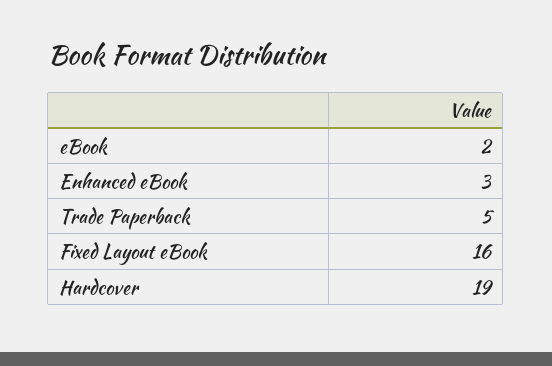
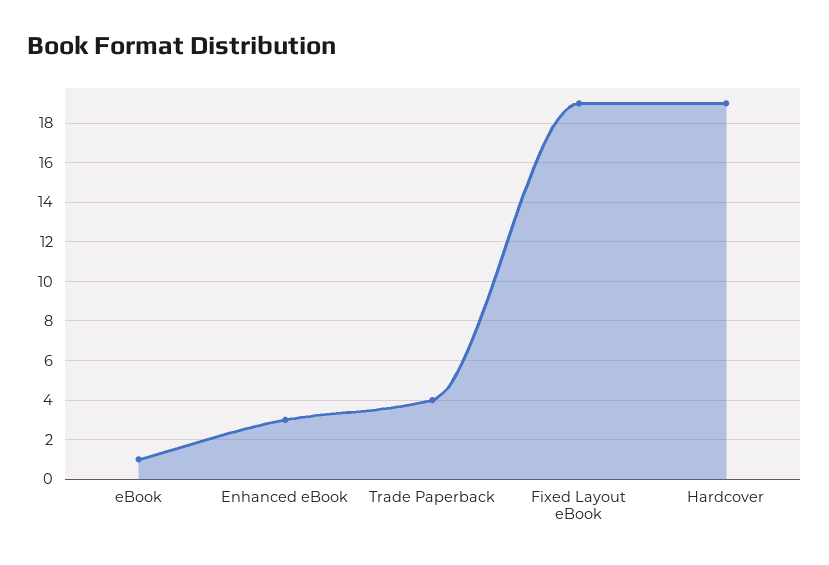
  {
-   "eBook": 2,
+   "eBook": 1,
    "Enhanced eBook": 3,
-   "Trade Paperback": 5,
+   "Trade Paperback": 4,
-   "Fixed Layout eBook": 16,
+   "Fixed Layout eBook": 19,
    "Hardcover": 19
  }

